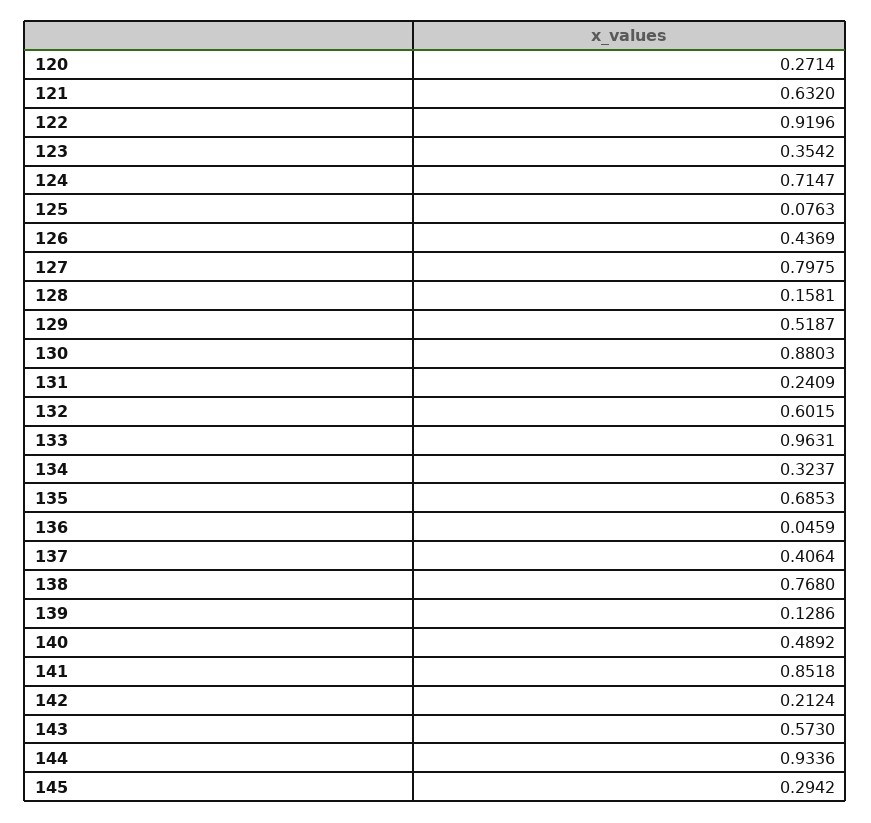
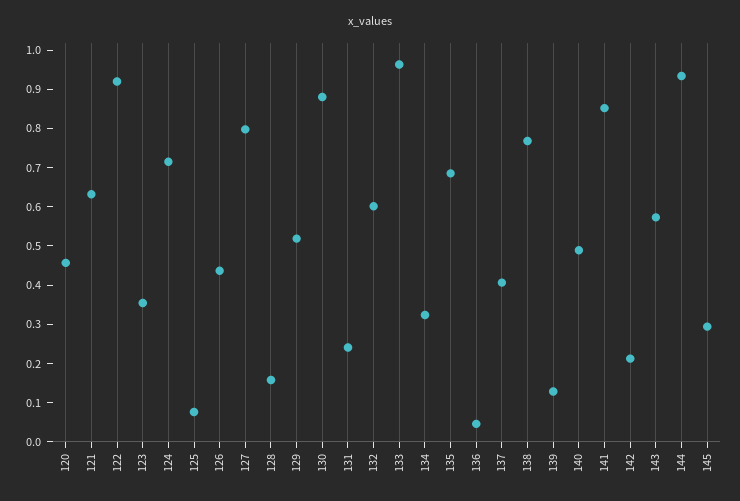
  {
-   "120": 0.2714,
+   "120": 0.45,
    "121": 0.632,
    "122": 0.9196,
    "123": 0.3542,
    "124": 0.7147,
    "125": 0.0763,
    "126": 0.4369,
    "127": 0.7975,
    "128": 0.1581,
    "129": 0.5187,
    "130": 0.8803,
    "131": 0.2409,
    "132": 0.6015,
    "133": 0.9631,
    "134": 0.3237,
    "135": 0.6853,
    "136": 0.0459,
    "137": 0.4064,
    "138": 0.768,
    "139": 0.1286,
    "140": 0.4892,
    "141": 0.8518,
    "142": 0.2124,
    "143": 0.573,
    "144": 0.9336,
    "145": 0.2942
  }

